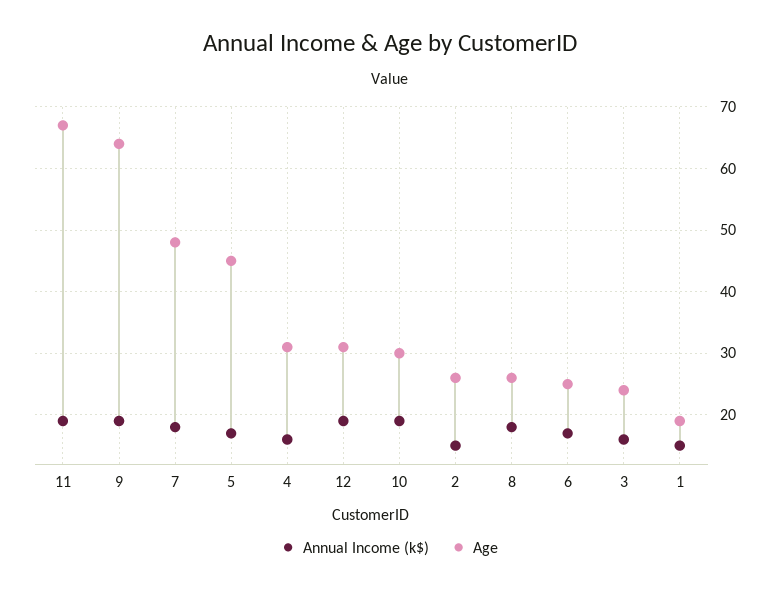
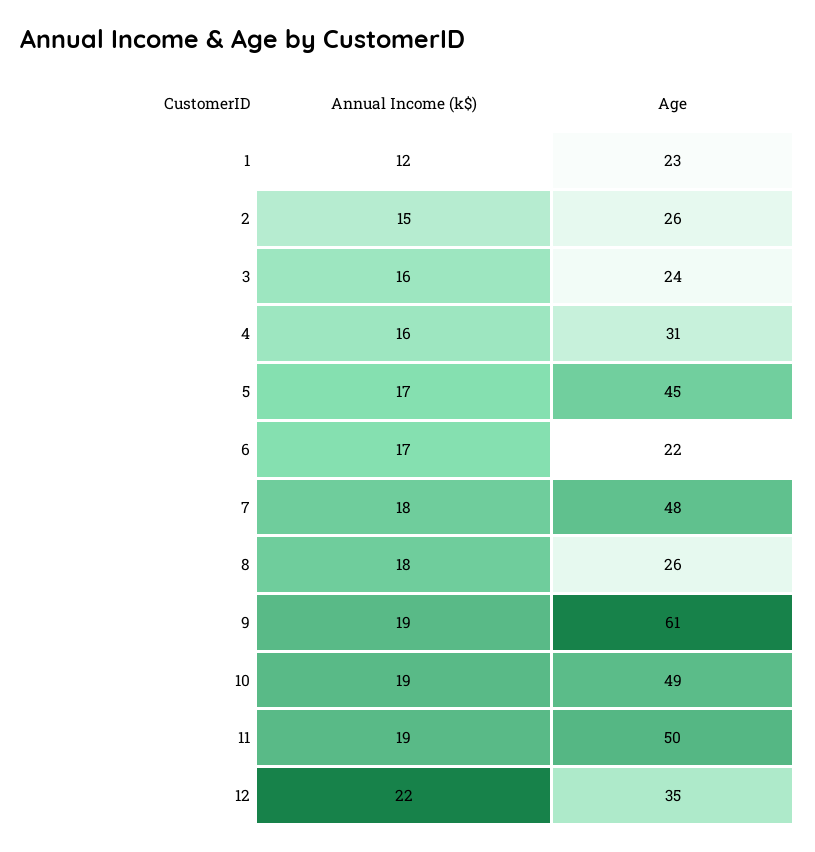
  {
    "Annual Income (k$)": {
      "11": 19,
      "9": 19,
      "7": 18,
      "5": 17,
      "4": 16,
-     "12": 19,
+     "12": 22,
      "10": 19,
      "2": 15,
      "8": 18,
      "6": 17,
      "3": 16,
-     "1": 15
+     "1": 12
    },
    "Age": {
-     "11": 67,
+     "11": 50,
-     "9": 64,
+     "9": 61,
      "7": 48,
      "5": 45,
      "4": 31,
-     "12": 31,
+     "12": 35,
-     "10": 30,
+     "10": 49,
      "2": 26,
      "8": 26,
-     "6": 25,
+     "6": 22,
      "3": 24,
-     "1": 19
+     "1": 23
    }
  }

